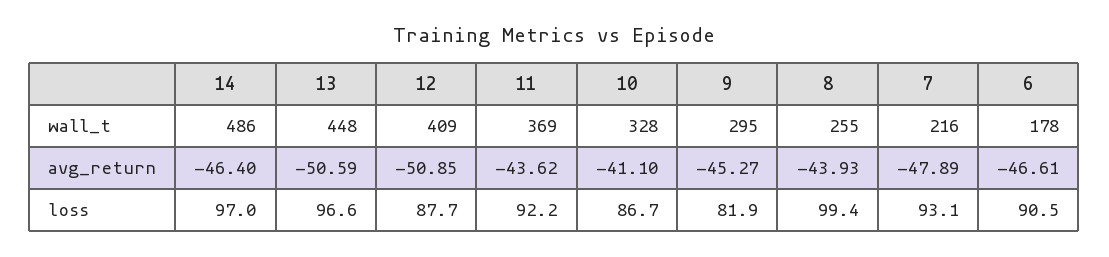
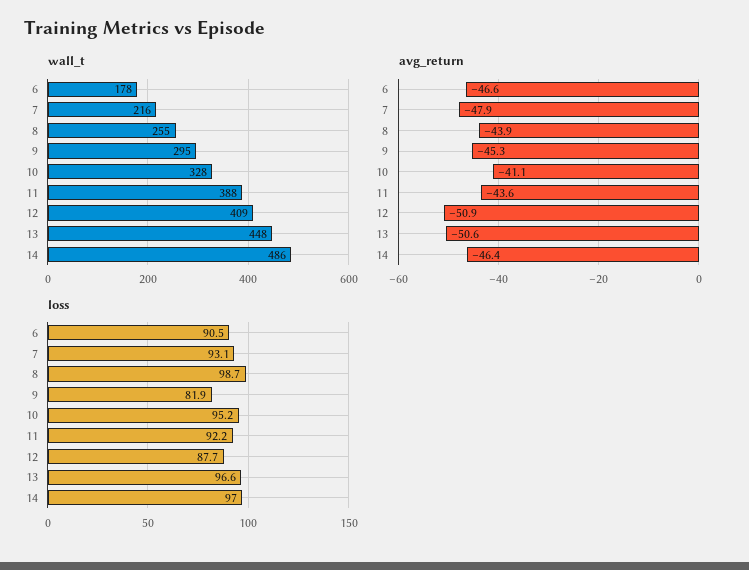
  {
    "wall_t": {
      "14": 486,
      "13": 448,
      "12": 409,
-     "11": 369,
+     "11": 388,
      "10": 328,
      "9": 295,
      "8": 255,
      "7": 216,
      "6": 178
    },
    "avg_return": {
      "14": -46.4,
      "13": -50.59,
      "12": -50.85,
      "11": -43.62,
      "10": -41.1,
      "9": -45.27,
      "8": -43.93,
      "7": -47.89,
      "6": -46.61
    },
    "loss": {
      "14": 97,
      "13": 96.6,
      "12": 87.7,
      "11": 92.2,
-     "10": 86.7,
+     "10": 95.2,
      "9": 81.9,
-     "8": 99.4,
+     "8": 98.7,
      "7": 93.1,
      "6": 90.5
    }
  }

